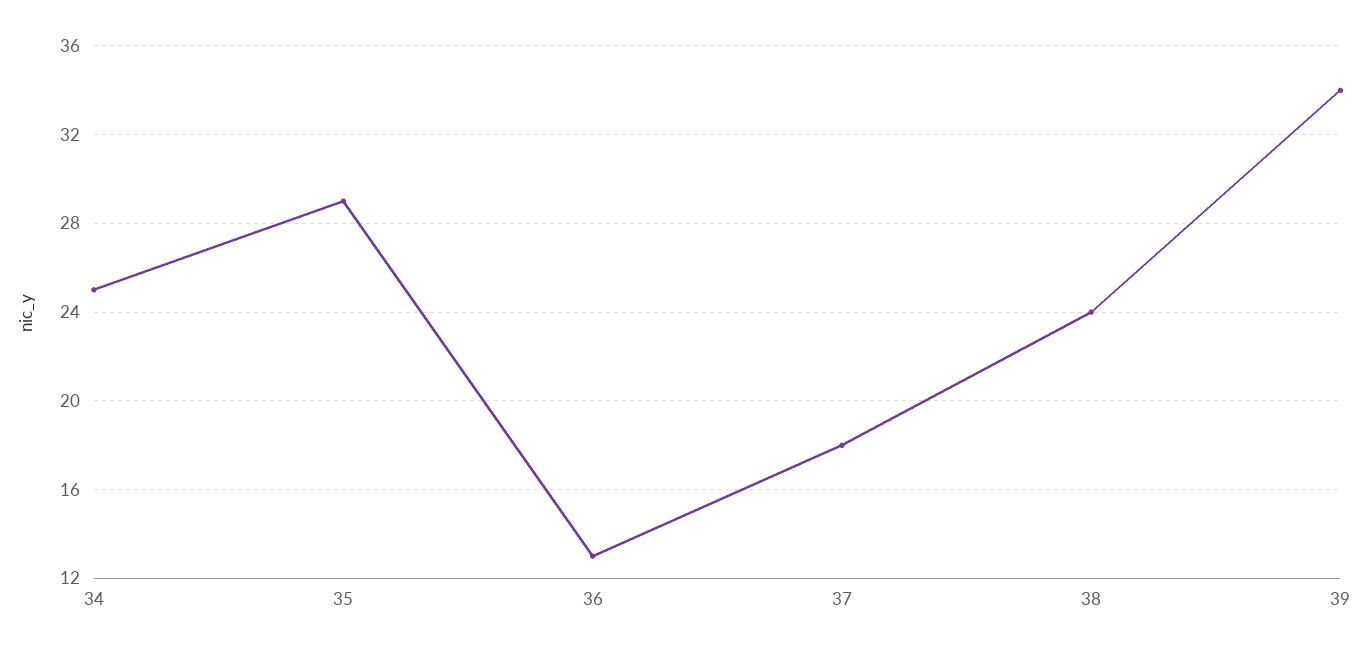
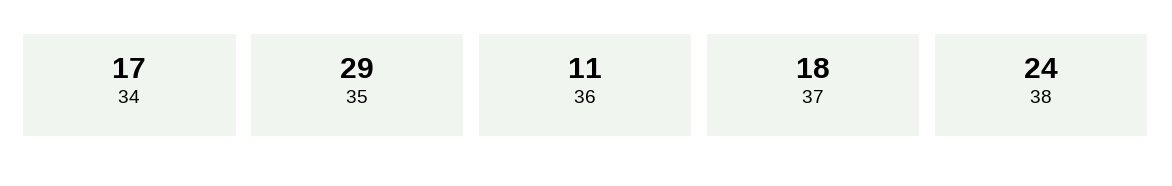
  {
-   "34": 25,
+   "34": 17,
    "35": 29,
-   "36": 13,
+   "36": 11,
    "37": 18,
-   "38": 24,
+   "38": 24
-   "39": 34
  }

